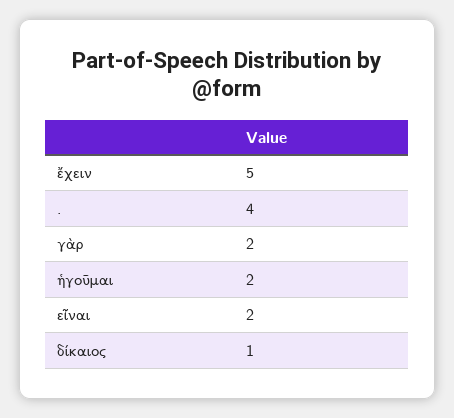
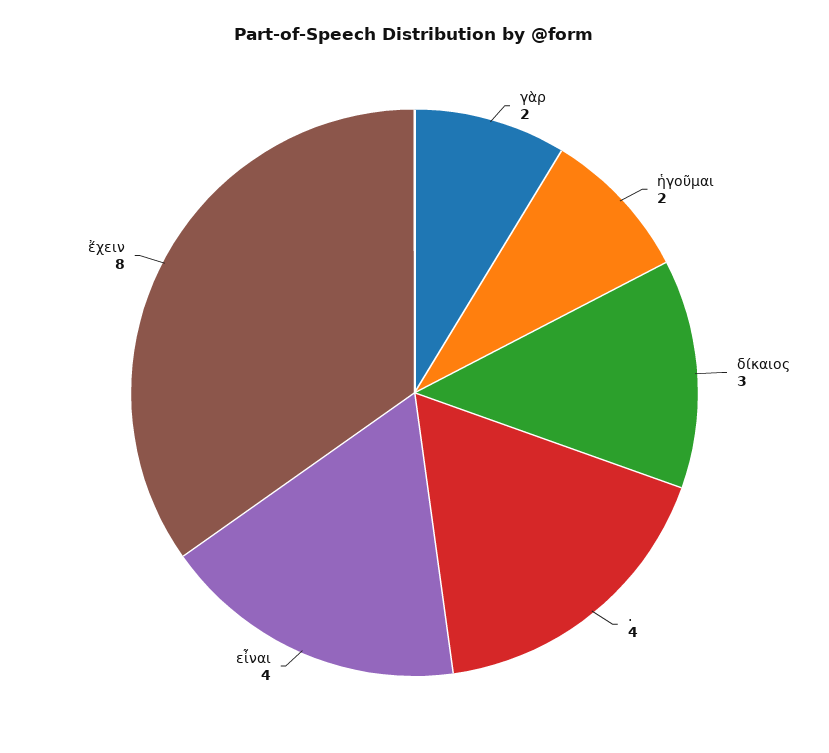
  {
-   "ἔχειν": 5,
+   "ἔχειν": 8,
    ".": 4,
    "γὰρ": 2,
    "ἡγοῦμαι": 2,
-   "εἶναι": 2,
+   "εἶναι": 4,
-   "δίκαιος": 1
+   "δίκαιος": 3
  }

